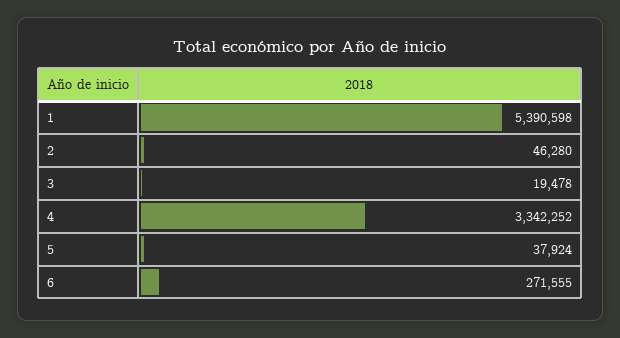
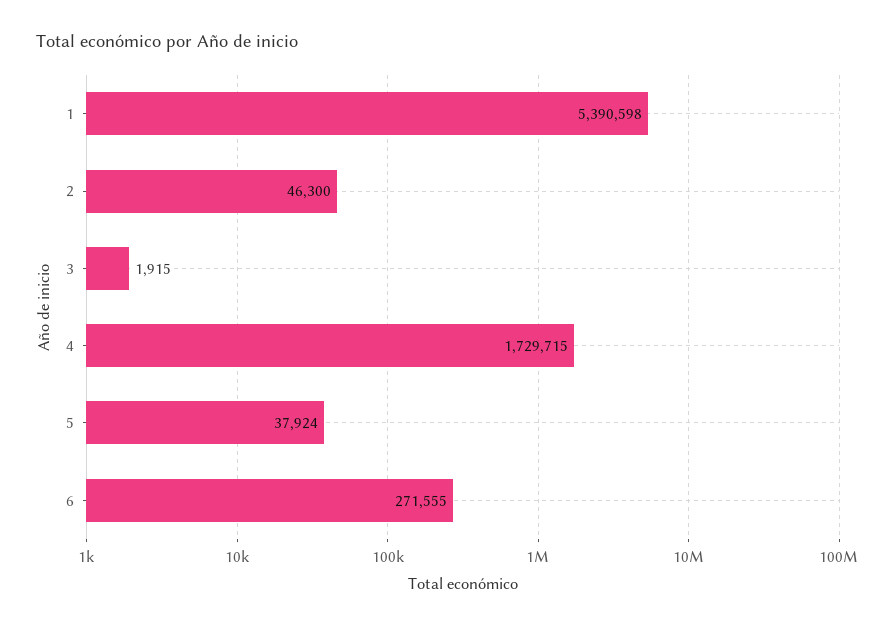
  {
    "1": 5390598,
-   "2": 46280,
+   "2": 46300,
-   "3": 19478,
+   "3": 1915,
-   "4": 3342252,
+   "4": 1729715,
    "5": 37924,
    "6": 271555
  }

